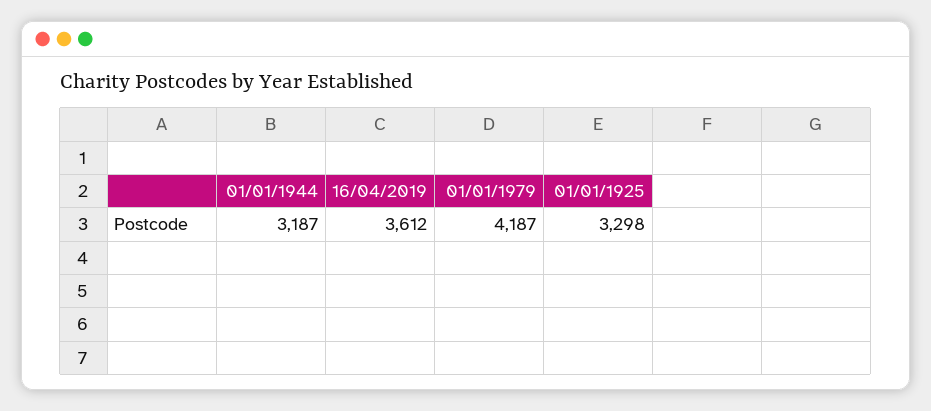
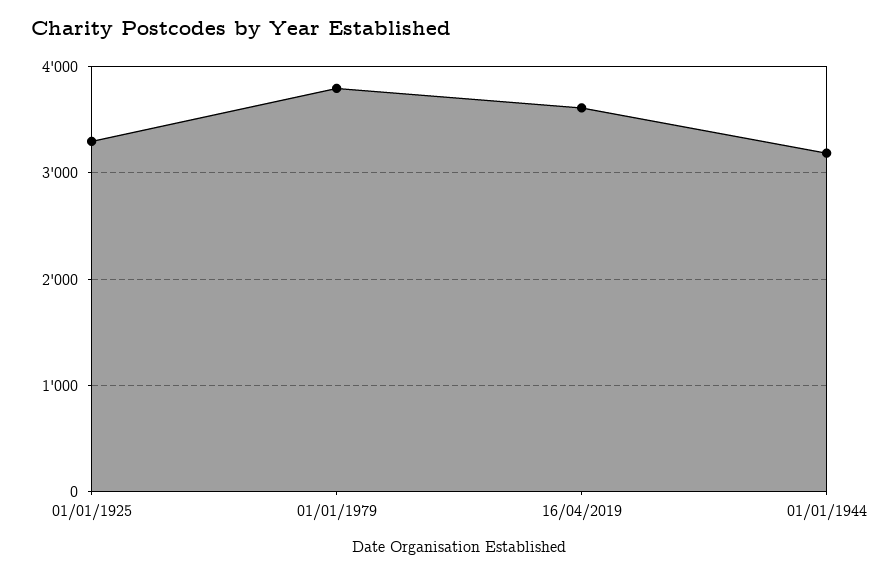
  {
    "01/01/1944": 3187,
    "16/04/2019": 3612,
-   "01/01/1979": 4187,
+   "01/01/1979": 3800,
    "01/01/1925": 3298
  }

